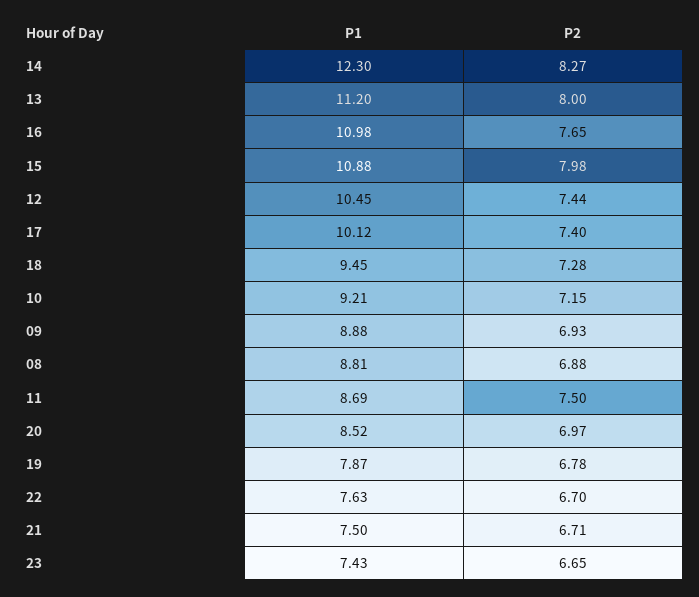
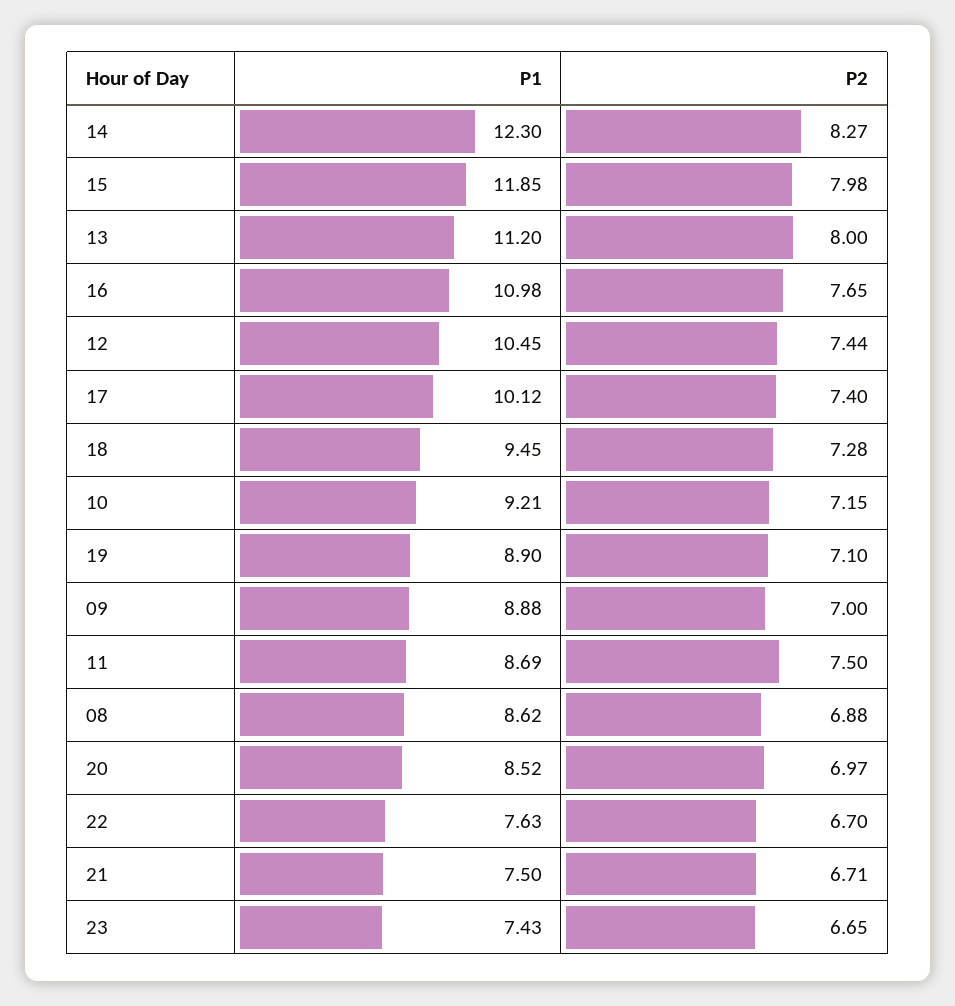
  {
    "P1": {
      "14": 12.3,
      "13": 11.2,
      "16": 10.98,
-     "15": 10.88,
+     "15": 11.85,
      "12": 10.45,
      "17": 10.12,
      "18": 9.45,
      "10": 9.21,
      "09": 8.88,
-     "08": 8.81,
+     "08": 8.62,
      "11": 8.69,
      "20": 8.52,
-     "19": 7.87,
+     "19": 8.9,
      "22": 7.63,
      "21": 7.5,
      "23": 7.43
    },
    "P2": {
      "14": 8.27,
      "13": 8,
      "16": 7.65,
      "15": 7.98,
      "12": 7.44,
      "17": 7.4,
      "18": 7.28,
      "10": 7.15,
-     "09": 6.93,
+     "09": 7,
      "08": 6.88,
      "11": 7.5,
      "20": 6.97,
-     "19": 6.78,
+     "19": 7.1,
      "22": 6.7,
      "21": 6.71,
      "23": 6.65
    }
  }

